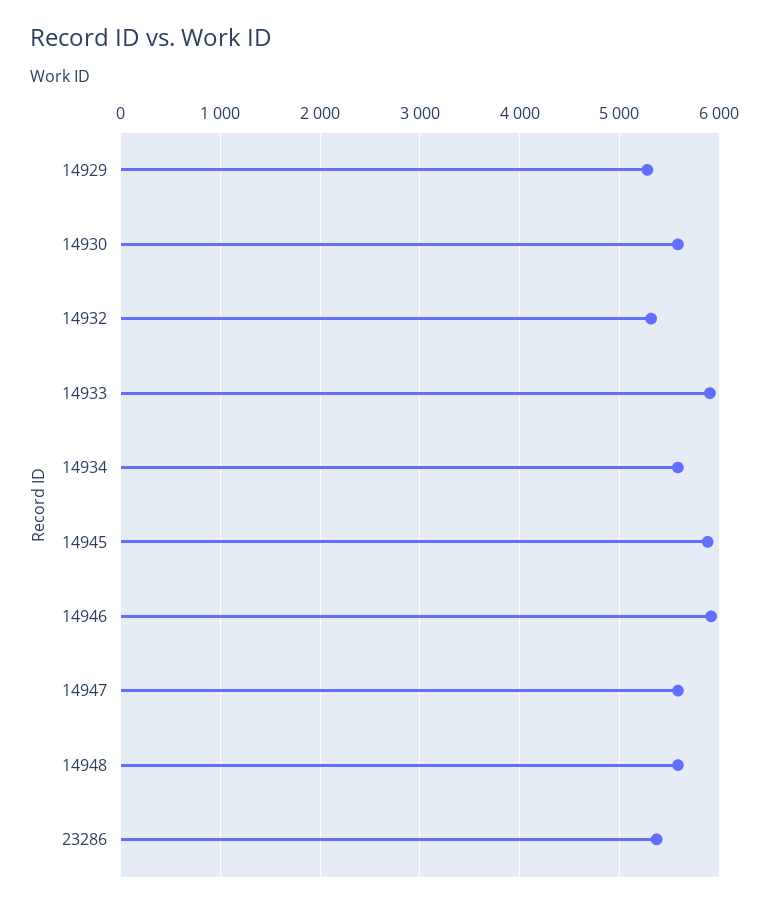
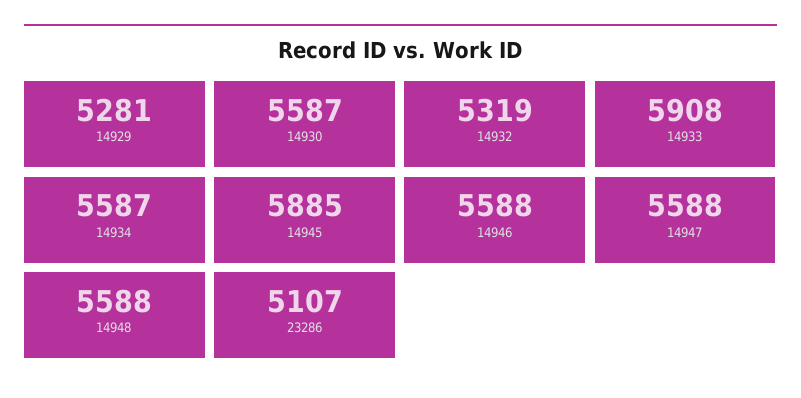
  {
    "14929": 5281,
    "14930": 5587,
    "14932": 5319,
    "14933": 5908,
    "14934": 5587,
    "14945": 5885,
-   "14946": 5900,
+   "14946": 5588,
    "14947": 5588,
    "14948": 5588,
-   "23286": 5400
+   "23286": 5107
  }

